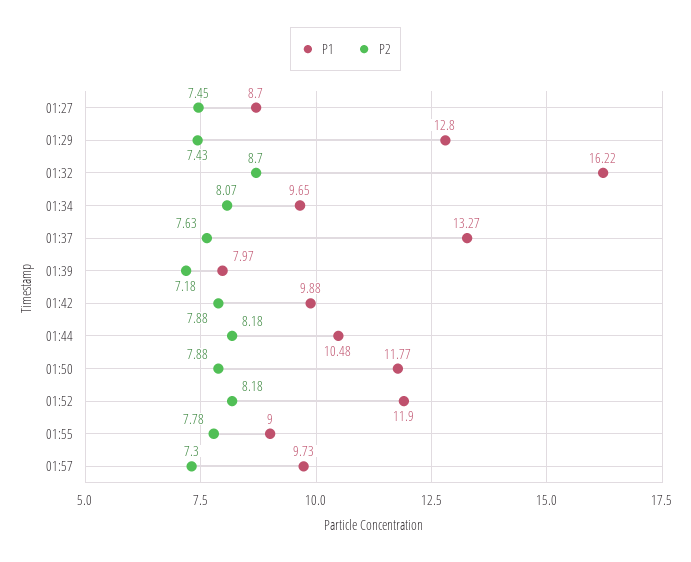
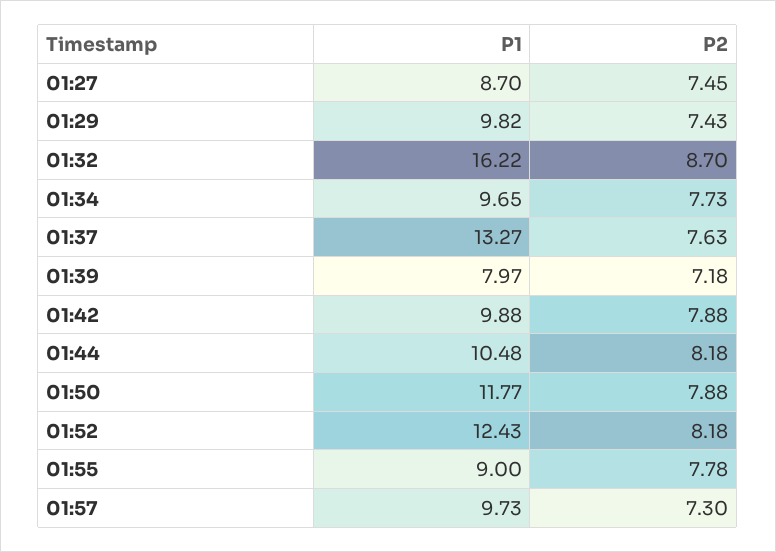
  {
    "P1": {
      "01:27": 8.7,
-     "01:29": 12.8,
+     "01:29": 9.82,
      "01:32": 16.22,
      "01:34": 9.65,
      "01:37": 13.27,
      "01:39": 7.97,
      "01:42": 9.88,
      "01:44": 10.48,
      "01:50": 11.77,
-     "01:52": 11.9,
+     "01:52": 12.43,
      "01:55": 9,
      "01:57": 9.73
    },
    "P2": {
      "01:27": 7.45,
      "01:29": 7.43,
      "01:32": 8.7,
-     "01:34": 8.07,
+     "01:34": 7.73,
      "01:37": 7.63,
      "01:39": 7.18,
      "01:42": 7.88,
      "01:44": 8.18,
      "01:50": 7.88,
      "01:52": 8.18,
      "01:55": 7.78,
      "01:57": 7.3
    }
  }

